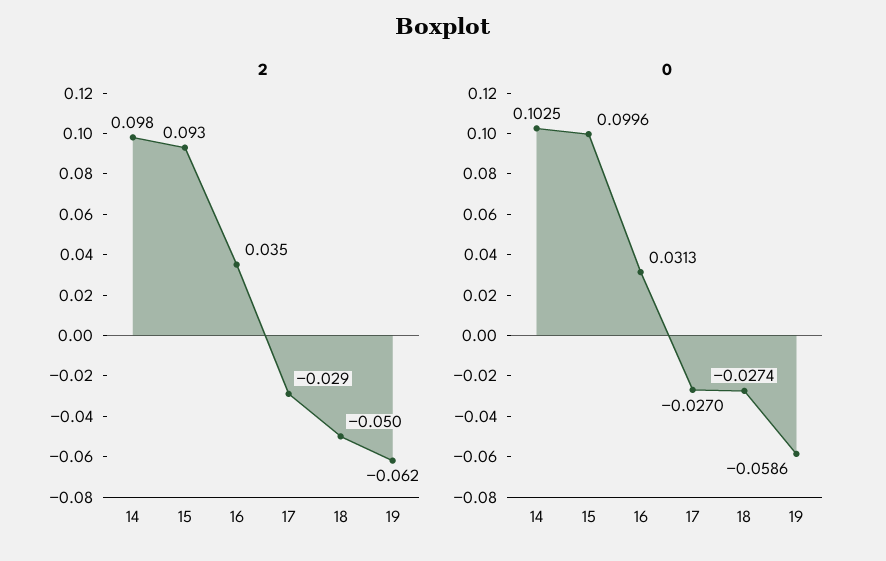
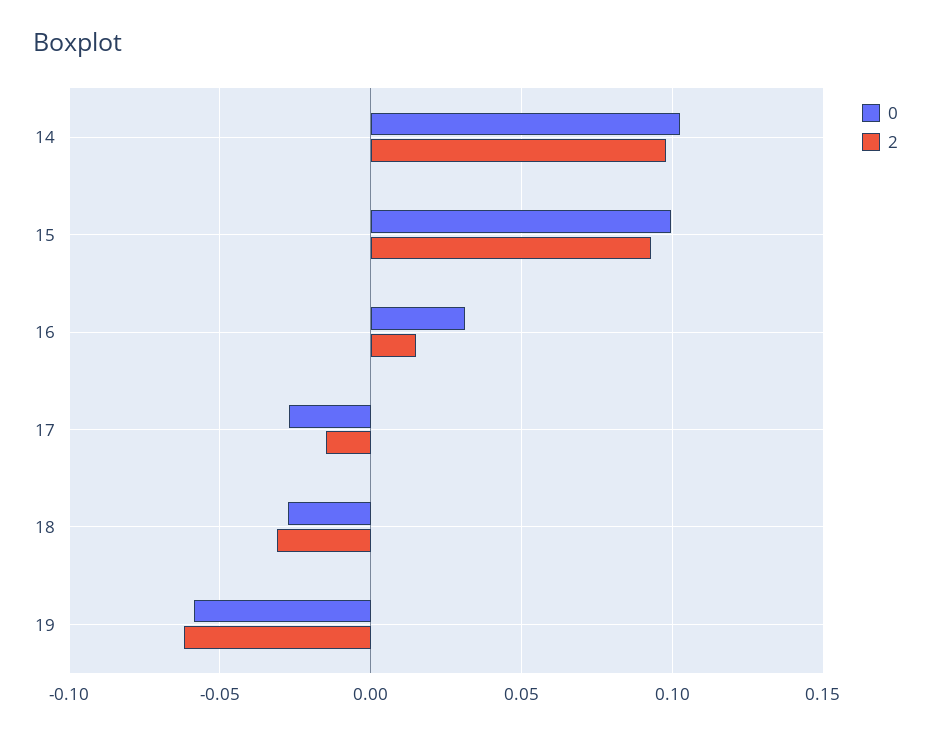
  {
    "2": {
      "14": 0.098,
      "15": 0.093,
-     "16": 0.035,
+     "16": 0.015,
-     "17": -0.029,
+     "17": -0.015,
-     "18": -0.05,
+     "18": -0.03,
      "19": -0.062
    },
    "0": {
      "14": 0.1025,
      "15": 0.0996,
      "16": 0.0313,
      "17": -0.027,
      "18": -0.0274,
      "19": -0.0586
    }
  }

